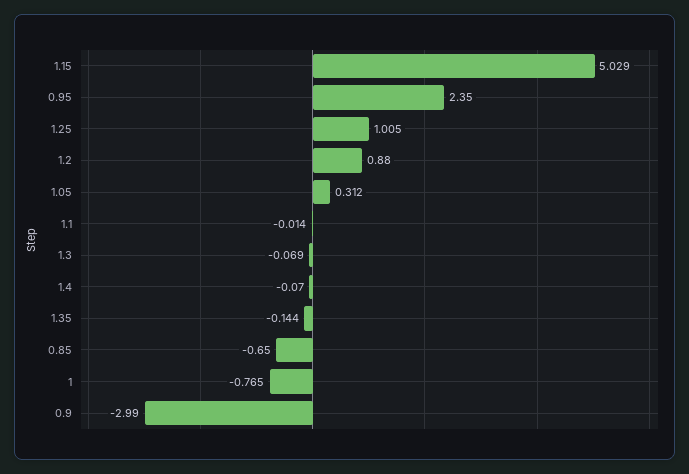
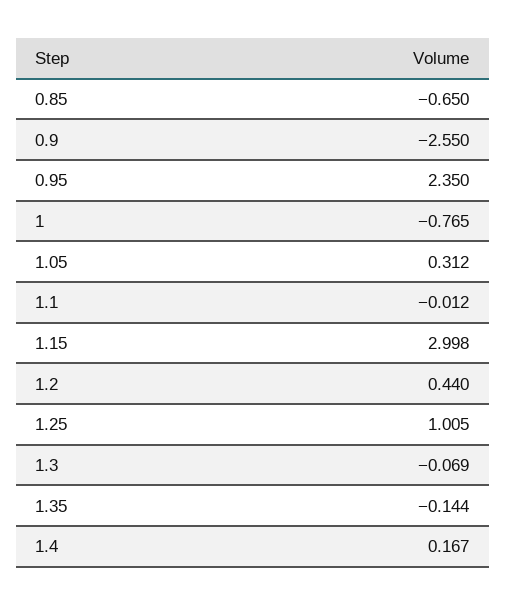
  {
-   "1.15": 5.029,
+   "1.15": 2.998,
    "0.95": 2.35,
    "1.25": 1.005,
-   "1.2": 0.88,
+   "1.2": 0.44,
    "1.05": 0.312,
-   "1.1": -0.014,
+   "1.1": -0.012,
    "1.3": -0.069,
-   "1.4": -0.07,
+   "1.4": 0.167,
    "1.35": -0.144,
    "0.85": -0.65,
    "1": -0.765,
-   "0.9": -2.99
+   "0.9": -2.55
  }

